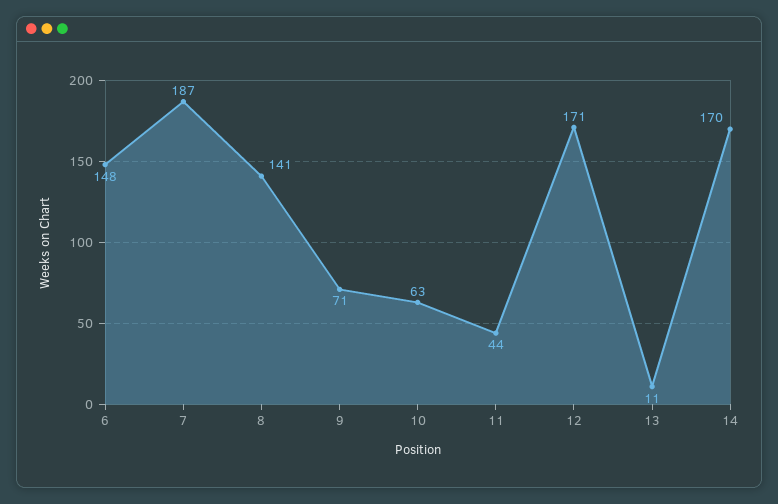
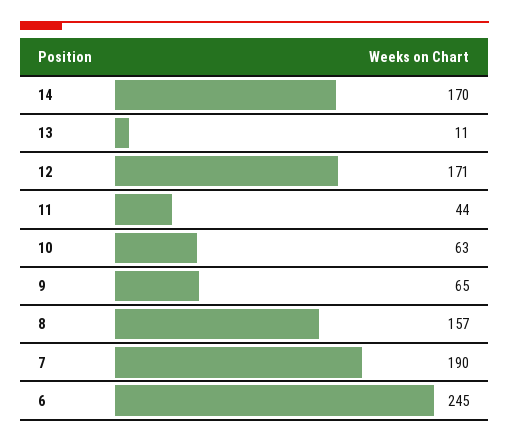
  {
-   "6": 148,
+   "6": 245,
-   "7": 187,
+   "7": 190,
-   "8": 141,
+   "8": 157,
-   "9": 71,
+   "9": 65,
    "10": 63,
    "11": 44,
    "12": 171,
    "13": 11,
    "14": 170
  }

